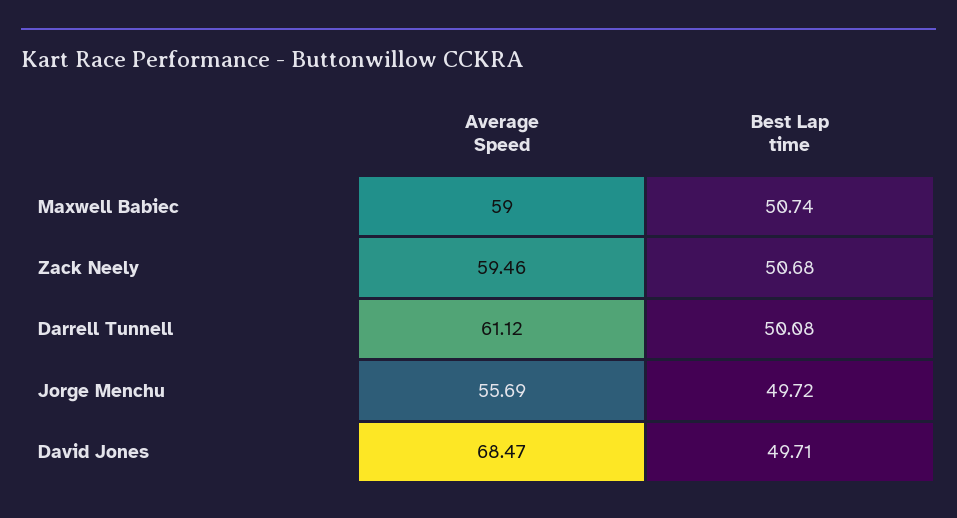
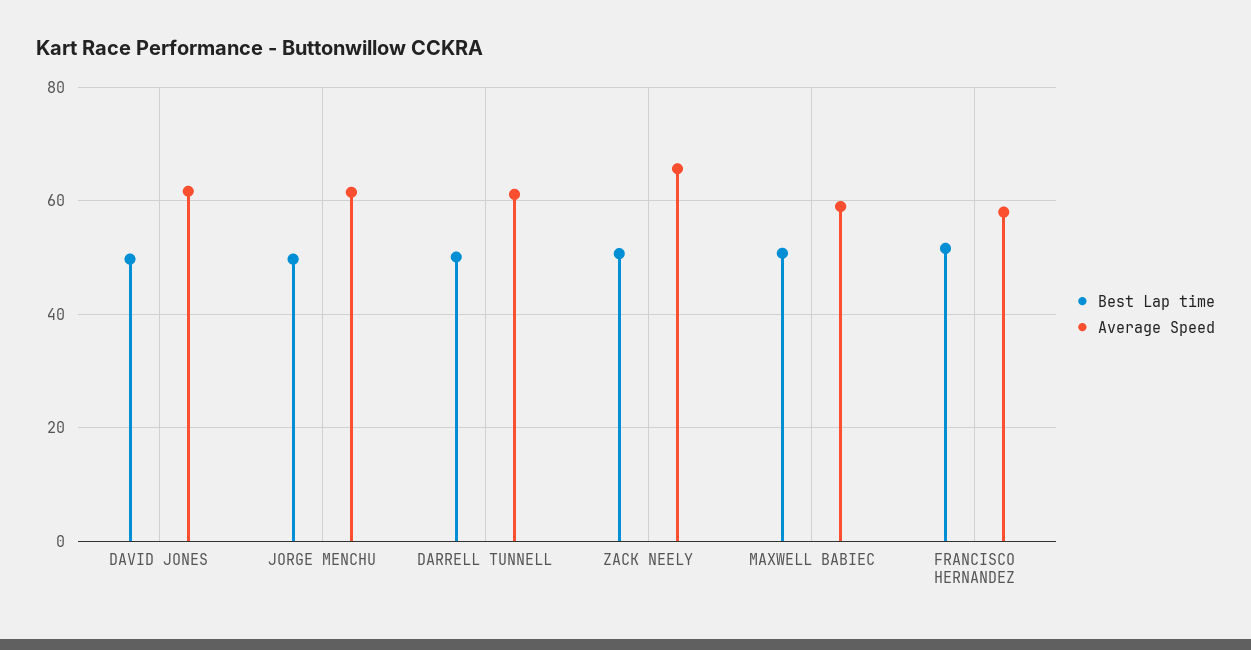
  {
    "Average Speed": {
      "Maxwell Babiec": 59,
-     "Zack Neely": 59.46,
+     "Zack Neely": 66,
      "Darrell Tunnell": 61.12,
-     "Jorge Menchu": 55.69,
+     "Jorge Menchu": 62,
-     "David Jones": 68.47
+     "David Jones": 62,
+     "FRANCISCO HERNANDEZ": 58
    },
    "Best Lap time": {
      "Maxwell Babiec": 50.74,
      "Zack Neely": 50.68,
      "Darrell Tunnell": 50.08,
      "Jorge Menchu": 49.72,
-     "David Jones": 49.71
+     "David Jones": 49.71,
+     "FRANCISCO HERNANDEZ": 52
    }
  }

